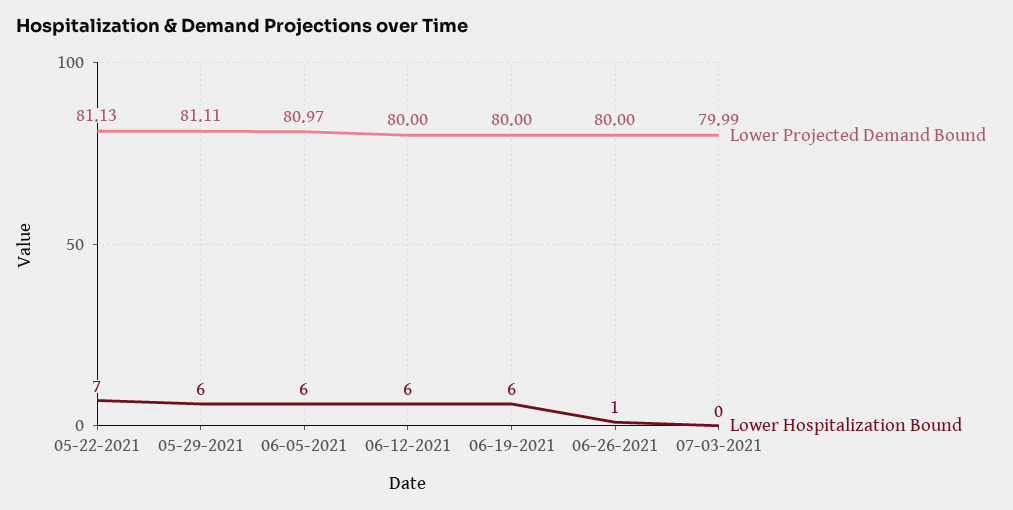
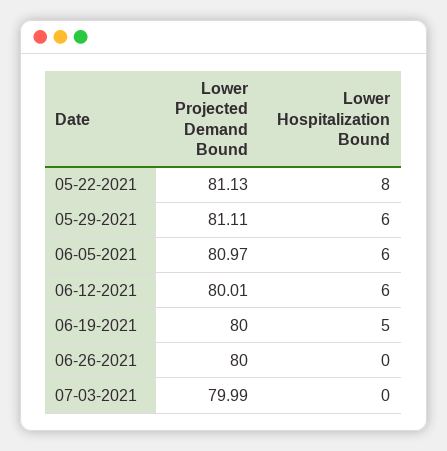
  {
    "Lower Projected Demand Bound": {
      "05-22-2021": 81.13,
      "05-29-2021": 81.11,
      "06-05-2021": 80.97,
-     "06-12-2021": 80,
+     "06-12-2021": 80.01,
      "06-19-2021": 80,
      "06-26-2021": 80,
      "07-03-2021": 79.99
    },
    "Lower Hospitalization Bound": {
-     "05-22-2021": 7,
+     "05-22-2021": 8,
      "05-29-2021": 6,
      "06-05-2021": 6,
      "06-12-2021": 6,
-     "06-19-2021": 6,
+     "06-19-2021": 5,
-     "06-26-2021": 1,
+     "06-26-2021": 0,
      "07-03-2021": 0
    }
  }

